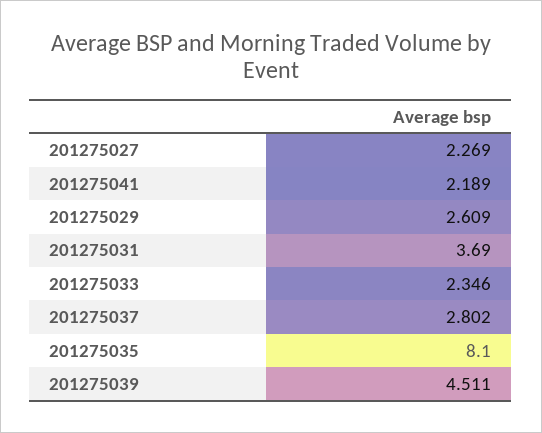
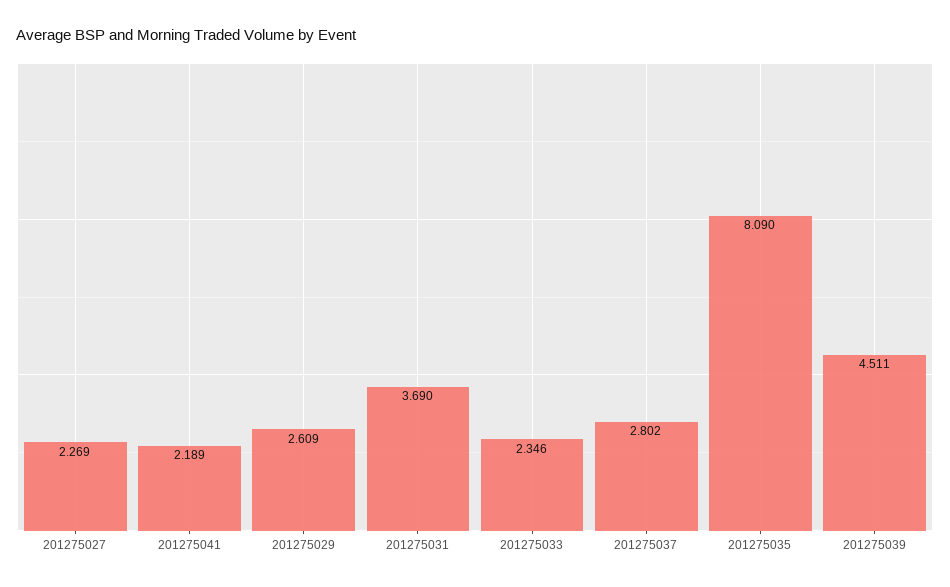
  {
    "201275027": 2.269,
    "201275041": 2.189,
    "201275029": 2.609,
    "201275031": 3.69,
    "201275033": 2.346,
    "201275037": 2.802,
-   "201275035": 8.1,
+   "201275035": 8.09,
    "201275039": 4.511
  }

